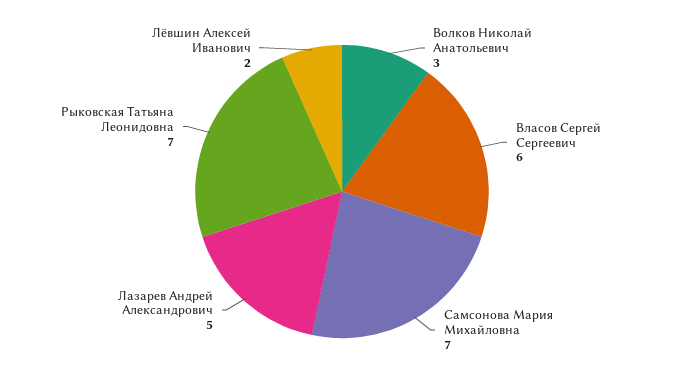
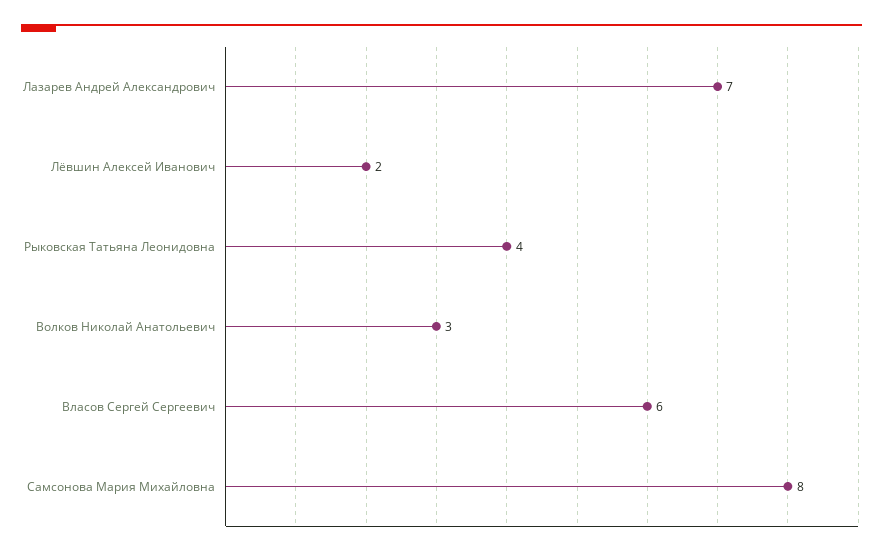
  {
    "Волков Николай Анатольевич": 3,
    "Власов Сергей Сергеевич": 6,
-   "Самсонова Мария Михайловна": 7,
+   "Самсонова Мария Михайловна": 8,
-   "Лазарев Андрей Александрович": 5,
+   "Лазарев Андрей Александрович": 7,
-   "Рыковская Татьяна Леонидовна": 7,
+   "Рыковская Татьяна Леонидовна": 4,
    "Лёвшин Алексей Иванович": 2
  }

